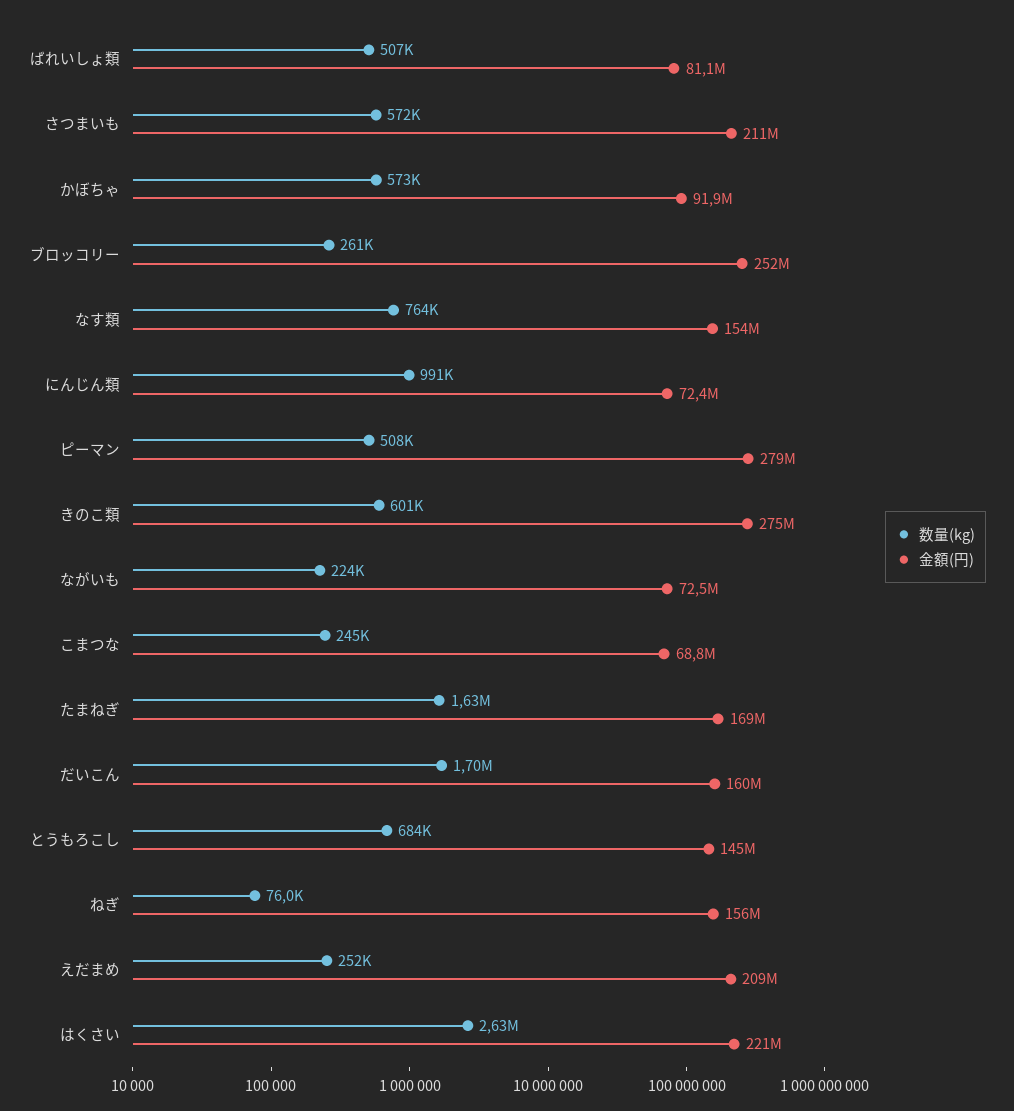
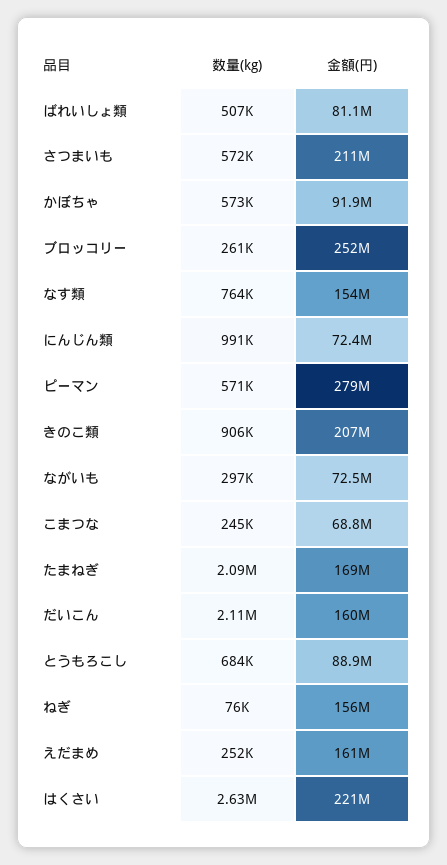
  {
    "数量(kg)": {
      "ばれいしょ類": 507000,
      "さつまいも": 572000,
      "かぼちゃ": 573000,
      "ブロッコリー": 261000,
      "なす類": 764000,
      "にんじん類": 991000,
-     "ピーマン": 508000,
+     "ピーマン": 571000,
-     "きのこ類": 601000,
+     "きのこ類": 906000,
-     "ながいも": 224000,
+     "ながいも": 297000,
      "こまつな": 245000,
-     "たまねぎ": 1630000,
+     "たまねぎ": 2090000,
-     "だいこん": 1700000,
+     "だいこん": 2110000,
      "とうもろこし": 684000,
      "ねぎ": 76000,
      "えだまめ": 252000,
      "はくさい": 2630000
    },
    "金額(円)": {
      "ばれいしょ類": 81100000,
      "さつまいも": 211000000,
      "かぼちゃ": 91900000,
      "ブロッコリー": 252000000,
      "なす類": 154000000,
      "にんじん類": 72400000,
      "ピーマン": 279000000,
-     "きのこ類": 275000000,
+     "きのこ類": 207000000,
      "ながいも": 72500000,
      "こまつな": 68800000,
      "たまねぎ": 169000000,
      "だいこん": 160000000,
-     "とうもろこし": 145000000,
+     "とうもろこし": 88900000,
      "ねぎ": 156000000,
-     "えだまめ": 209000000,
+     "えだまめ": 161000000,
      "はくさい": 221000000
    }
  }

